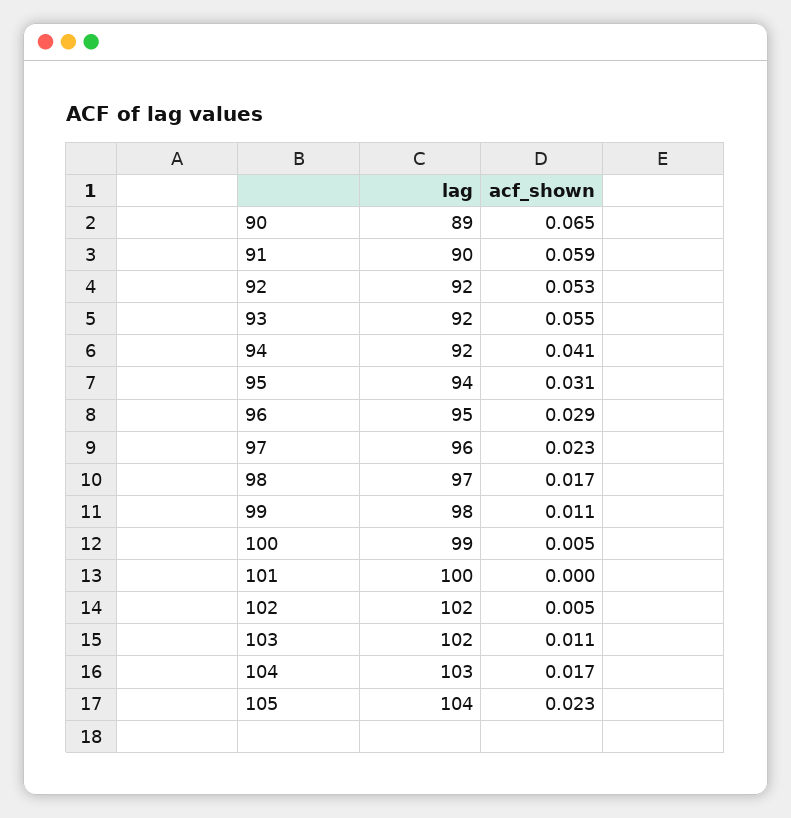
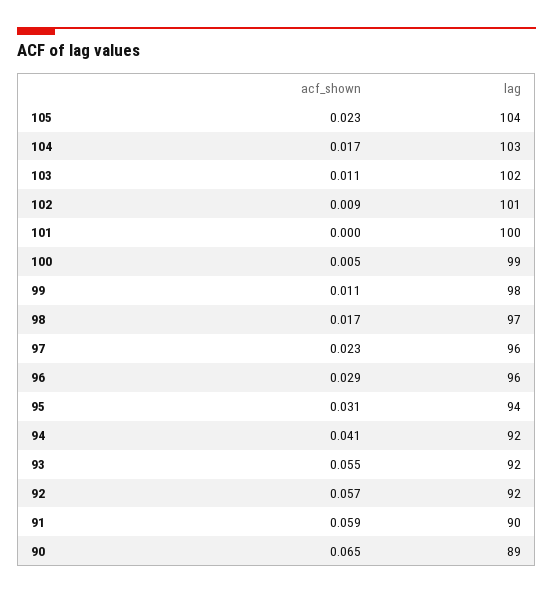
  {
    "lag": {
      "90": 89,
      "91": 90,
      "92": 92,
      "93": 92,
      "94": 92,
      "95": 94,
-     "96": 95,
+     "96": 96,
      "97": 96,
      "98": 97,
      "99": 98,
      "100": 99,
      "101": 100,
-     "102": 102,
+     "102": 101,
      "103": 102,
      "104": 103,
      "105": 104
    },
    "acf_shown": {
      "90": 0.065,
      "91": 0.059,
-     "92": 0.053,
+     "92": 0.057,
      "93": 0.055,
      "94": 0.041,
      "95": 0.031,
      "96": 0.029,
      "97": 0.023,
      "98": 0.017,
      "99": 0.011,
      "100": 0.005,
      "101": 0,
-     "102": 0.005,
+     "102": 0.009,
      "103": 0.011,
      "104": 0.017,
      "105": 0.023
    }
  }

